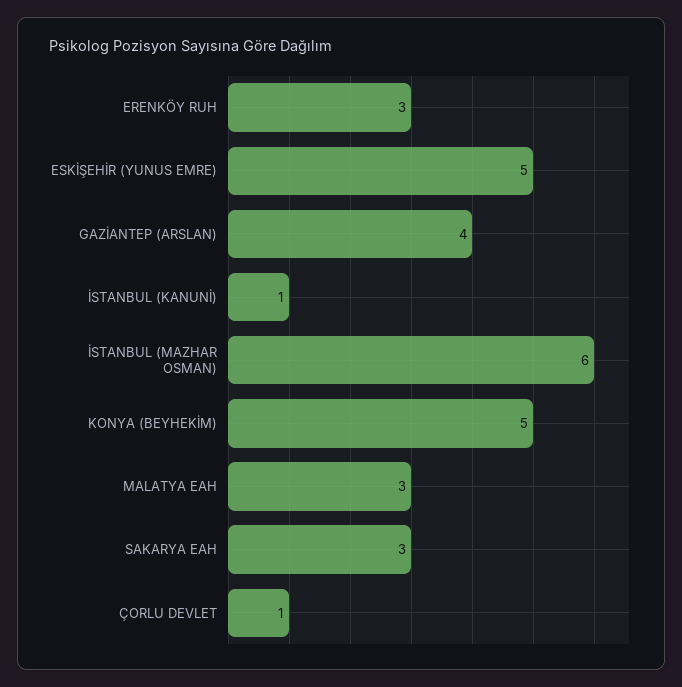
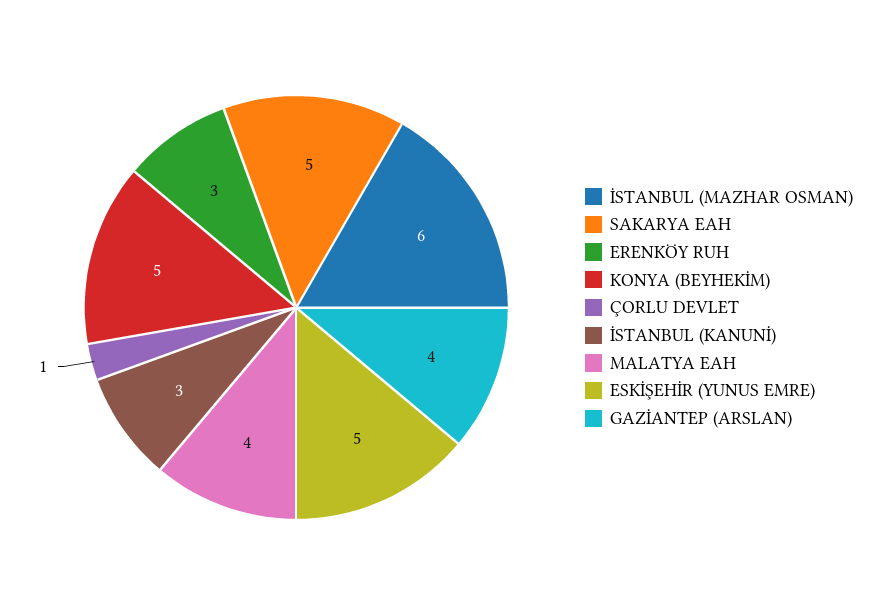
  {
    "ERENKÖY RUH": 3,
    "ESKİŞEHİR (YUNUS EMRE)": 5,
    "GAZİANTEP (ARSLAN)": 4,
-   "İSTANBUL (KANUNİ)": 1,
+   "İSTANBUL (KANUNİ)": 3,
    "İSTANBUL (MAZHAR OSMAN)": 6,
    "KONYA (BEYHEKİM)": 5,
-   "MALATYA EAH": 3,
+   "MALATYA EAH": 4,
-   "SAKARYA EAH": 3,
+   "SAKARYA EAH": 5,
    "ÇORLU DEVLET": 1
  }

